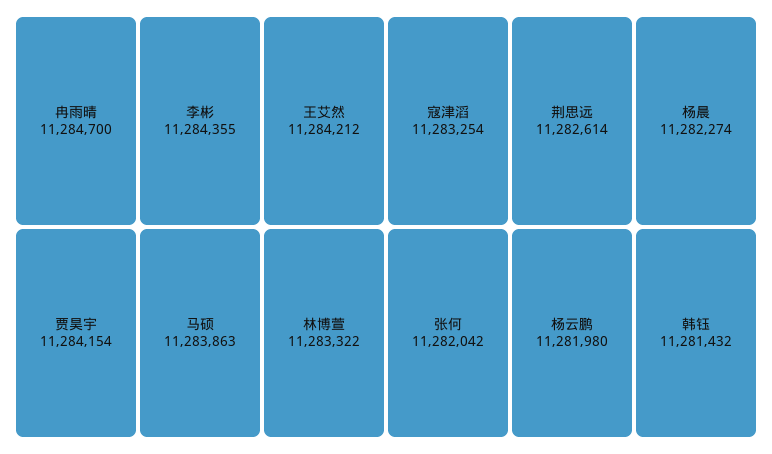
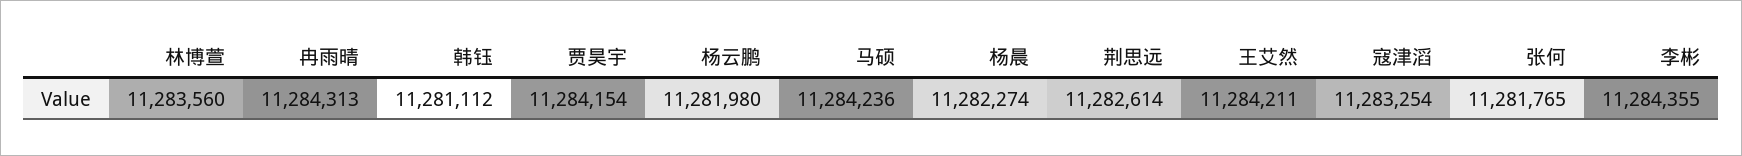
  {
-   "冉雨晴": 11284700,
+   "冉雨晴": 11284313,
    "李彬": 11284355,
-   "王艾然": 11284212,
+   "王艾然": 11284211,
    "贾昊宇": 11284154,
-   "马硕": 11283863,
+   "马硕": 11284236,
-   "林博萱": 11283322,
+   "林博萱": 11283560,
    "寇津滔": 11283254,
    "荆思远": 11282614,
    "杨晨": 11282274,
-   "张何": 11282042,
+   "张何": 11281765,
    "杨云鹏": 11281980,
-   "韩钰": 11281432
+   "韩钰": 11281112
  }

